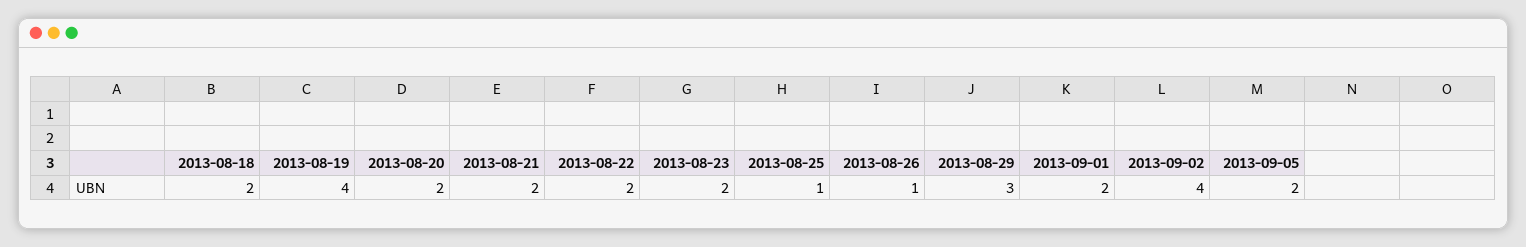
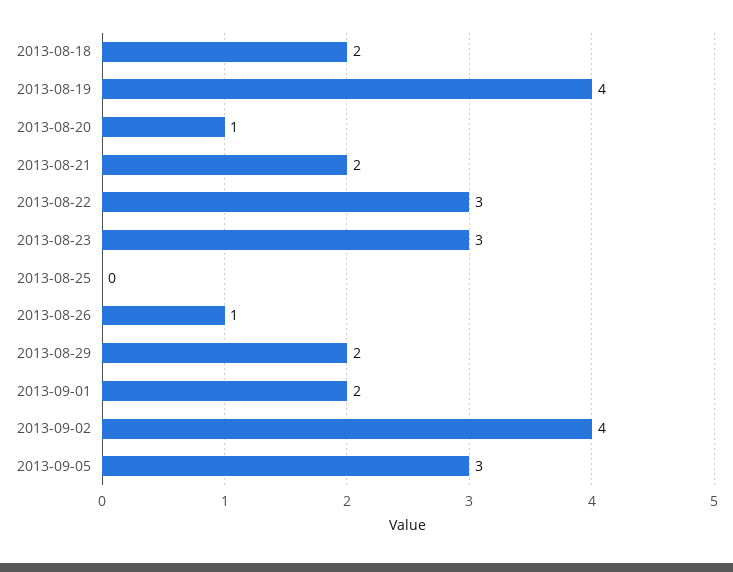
  {
    "2013-08-18": 2,
    "2013-08-19": 4,
-   "2013-08-20": 2,
+   "2013-08-20": 1,
    "2013-08-21": 2,
-   "2013-08-22": 2,
+   "2013-08-22": 3,
-   "2013-08-23": 2,
+   "2013-08-23": 3,
-   "2013-08-25": 1,
+   "2013-08-25": 0,
    "2013-08-26": 1,
-   "2013-08-29": 3,
+   "2013-08-29": 2,
    "2013-09-01": 2,
    "2013-09-02": 4,
-   "2013-09-05": 2
+   "2013-09-05": 3
  }

